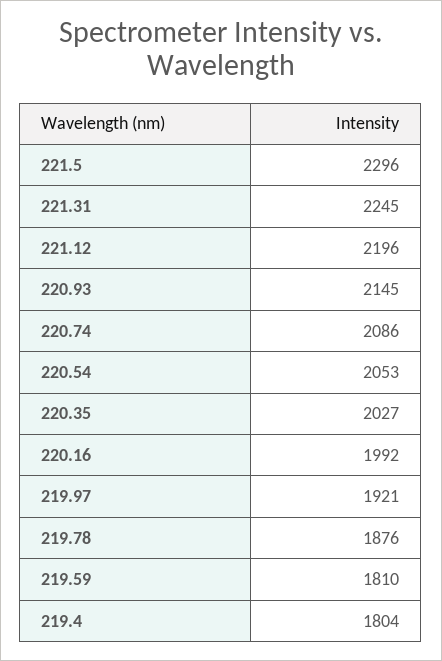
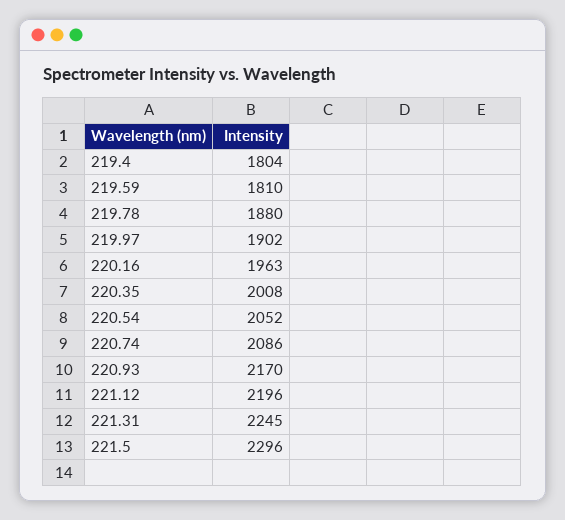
  {
    "221.5": 2296,
    "221.31": 2245,
    "221.12": 2196,
-   "220.93": 2145,
+   "220.93": 2170,
    "220.74": 2086,
-   "220.54": 2053,
+   "220.54": 2052,
-   "220.35": 2027,
+   "220.35": 2008,
-   "220.16": 1992,
+   "220.16": 1963,
-   "219.97": 1921,
+   "219.97": 1902,
-   "219.78": 1876,
+   "219.78": 1880,
    "219.59": 1810,
    "219.4": 1804
  }

